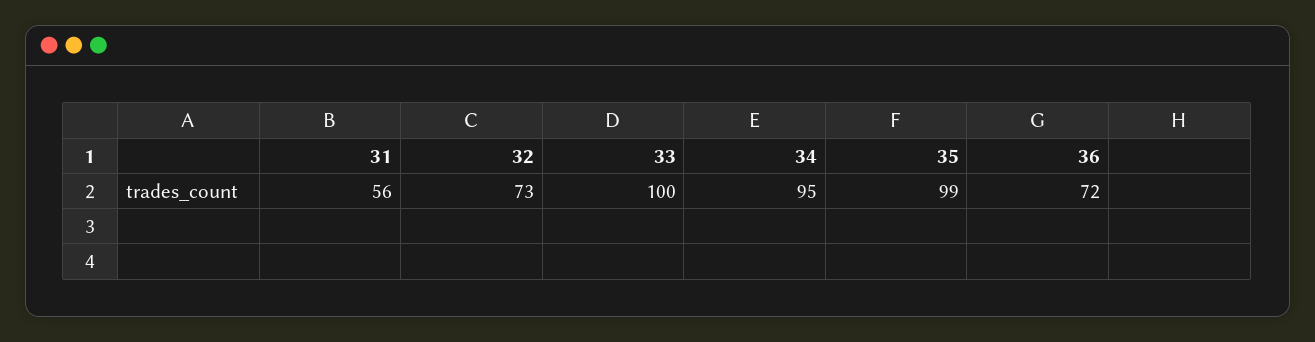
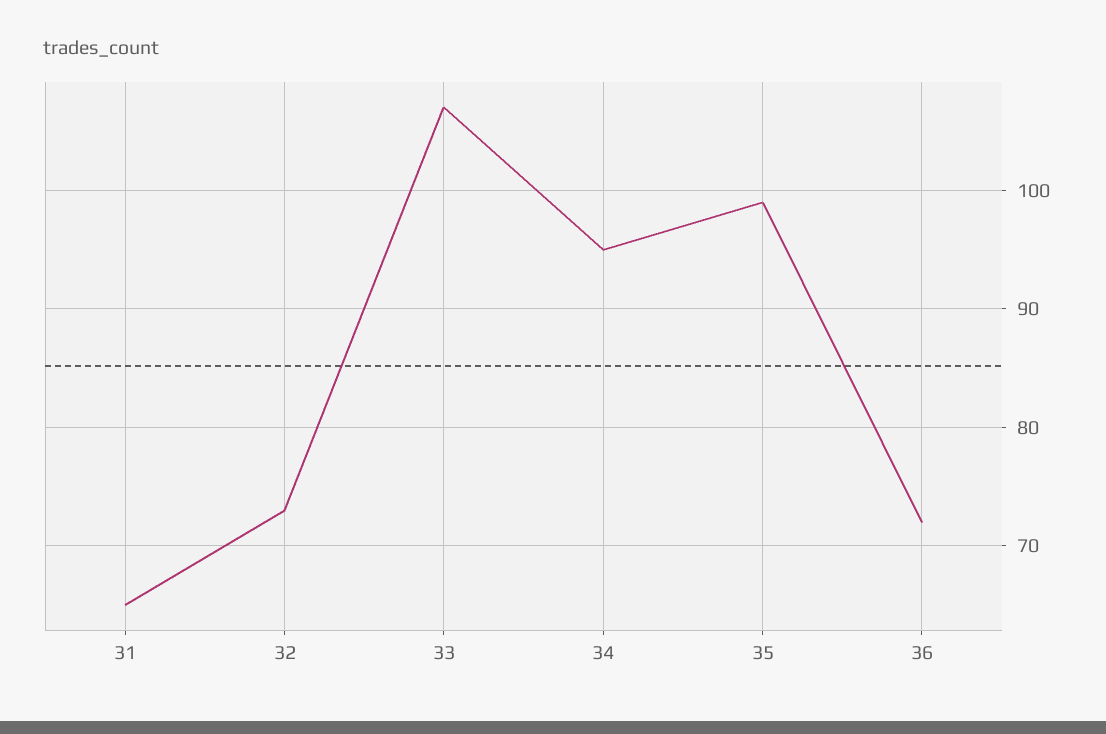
  {
-   "31": 56,
+   "31": 65,
    "32": 73,
-   "33": 100,
+   "33": 107,
    "34": 95,
    "35": 99,
    "36": 72
  }

